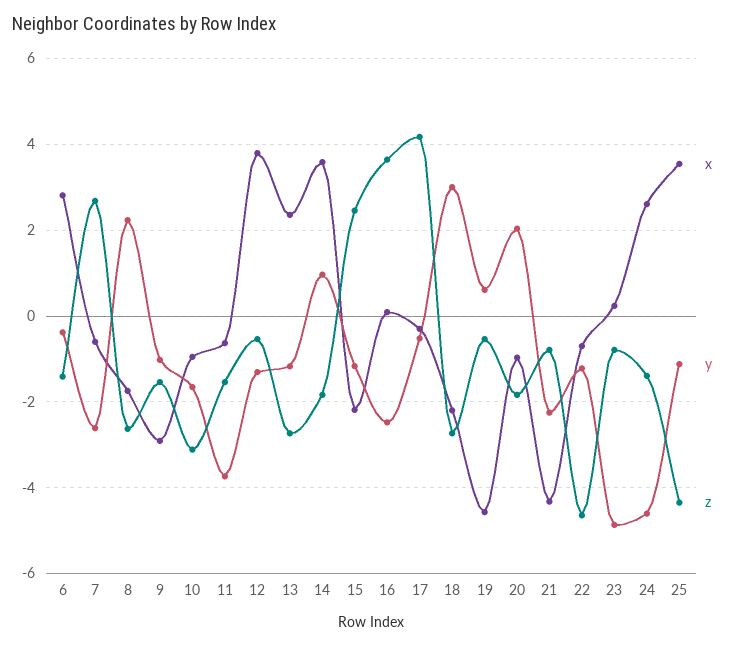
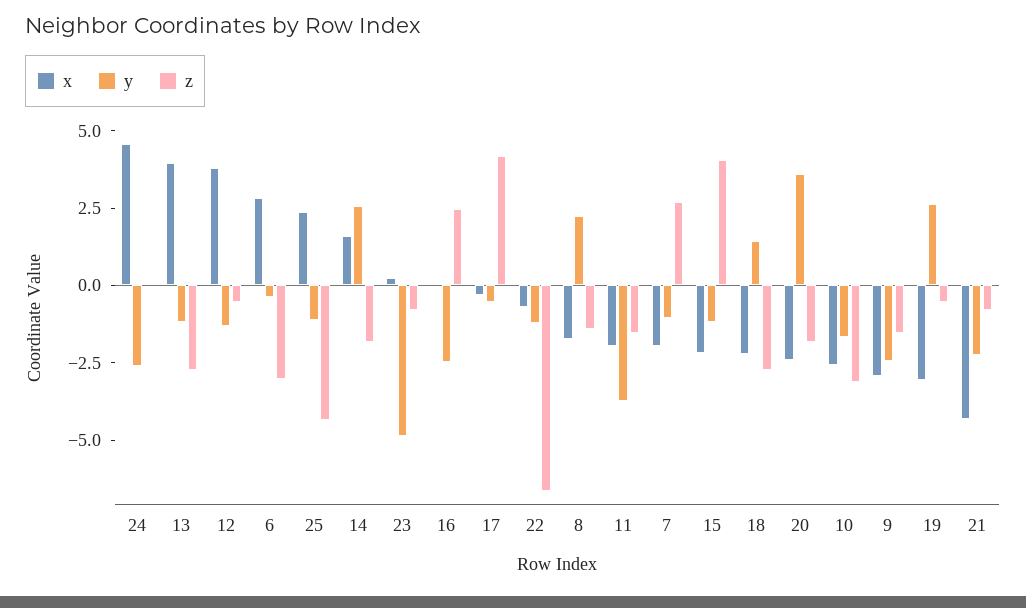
  {
    "x": {
      "6": 2.8,
-     "7": -0.6,
+     "7": -2,
      "8": -1.8,
      "9": -3,
-     "10": -1,
+     "10": -2.5,
-     "11": -0.6,
+     "11": -2,
      "12": 3.8,
-     "13": 2.4,
+     "13": 4,
-     "14": 3.6,
+     "14": 1.5,
      "15": -2.2,
      "16": 0,
      "17": -0.4,
      "18": -2.2,
-     "19": -4.6,
+     "19": -3,
-     "20": -1,
+     "20": -2.5,
      "21": -4.4,
      "22": -0.8,
      "23": 0.2,
-     "24": 2.6,
+     "24": 4.5,
-     "25": 3.6
+     "25": 2.5
    },
    "y": {
      "6": -0.4,
-     "7": -2.6,
+     "7": -1,
      "8": 2.2,
-     "9": -1,
+     "9": -2.5,
      "10": -1.6,
      "11": -3.8,
      "12": -1.4,
      "13": -1.2,
-     "14": 1,
+     "14": 2.5,
      "15": -1.2,
      "16": -2.4,
      "17": -0.6,
-     "18": 3,
+     "18": 1.5,
-     "19": 0.6,
+     "19": 2.5,
-     "20": 2,
+     "20": 3.5,
      "21": -2.2,
      "22": -1.2,
      "23": -4.8,
-     "24": -4.6,
+     "24": -2.5,
      "25": -1.2
    },
    "z": {
-     "6": -1.4,
+     "6": -3,
      "7": 2.6,
-     "8": -2.6,
+     "8": -1.5,
      "9": -1.6,
      "10": -3.2,
      "11": -1.6,
      "12": -0.6,
      "13": -2.8,
      "14": -1.8,
-     "15": 2.4,
+     "15": 4,
-     "16": 3.6,
+     "16": 2.5,
      "17": 4.2,
      "18": -2.8,
      "19": -0.6,
      "20": -1.8,
      "21": -0.8,
-     "22": -4.6,
+     "22": -6.5,
      "23": -0.8,
-     "24": -1.4,
+     "24": 0,
      "25": -4.4
    }
  }

